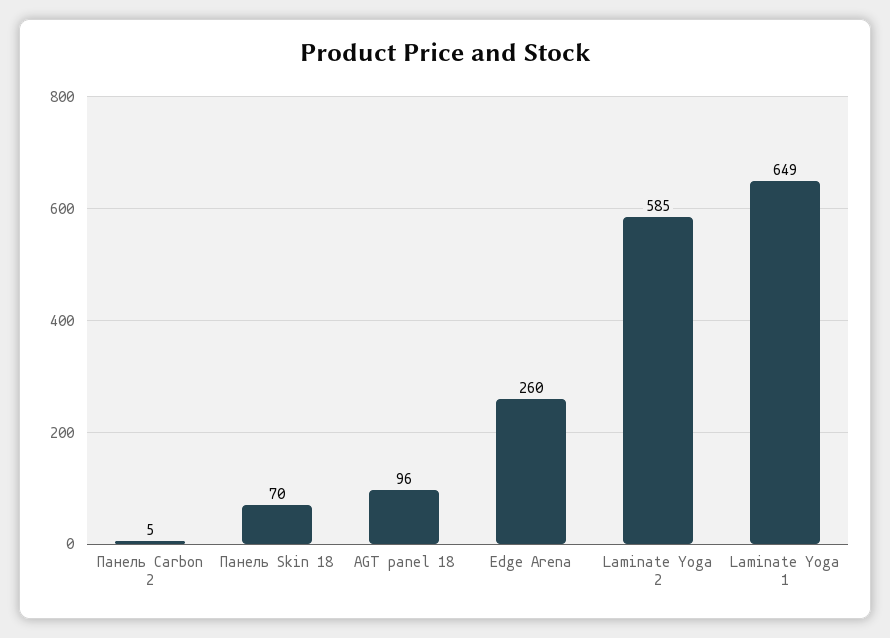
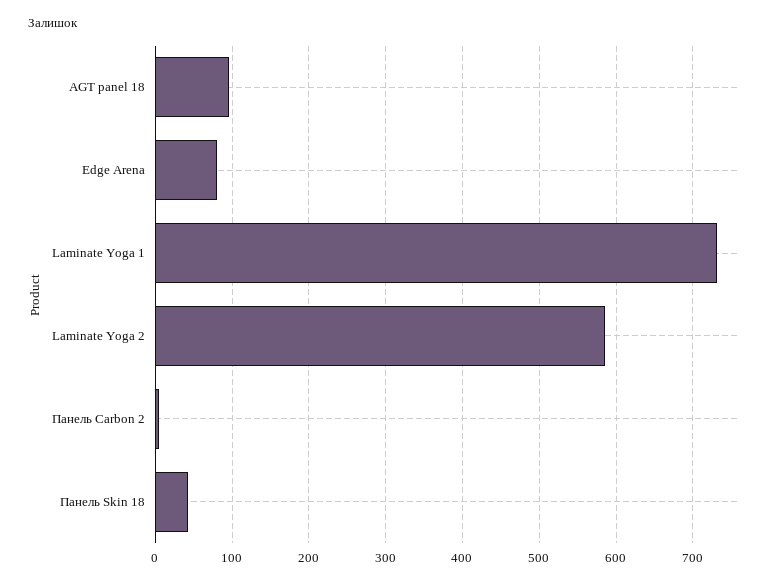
  {
    "Панель Carbon 2": 5,
-   "Панель Skin 18": 70,
+   "Панель Skin 18": 40,
    "AGT panel 18": 96,
-   "Edge Arena": 260,
+   "Edge Arena": 80,
    "Laminate Yoga 2": 585,
-   "Laminate Yoga 1": 649
+   "Laminate Yoga 1": 730
  }

